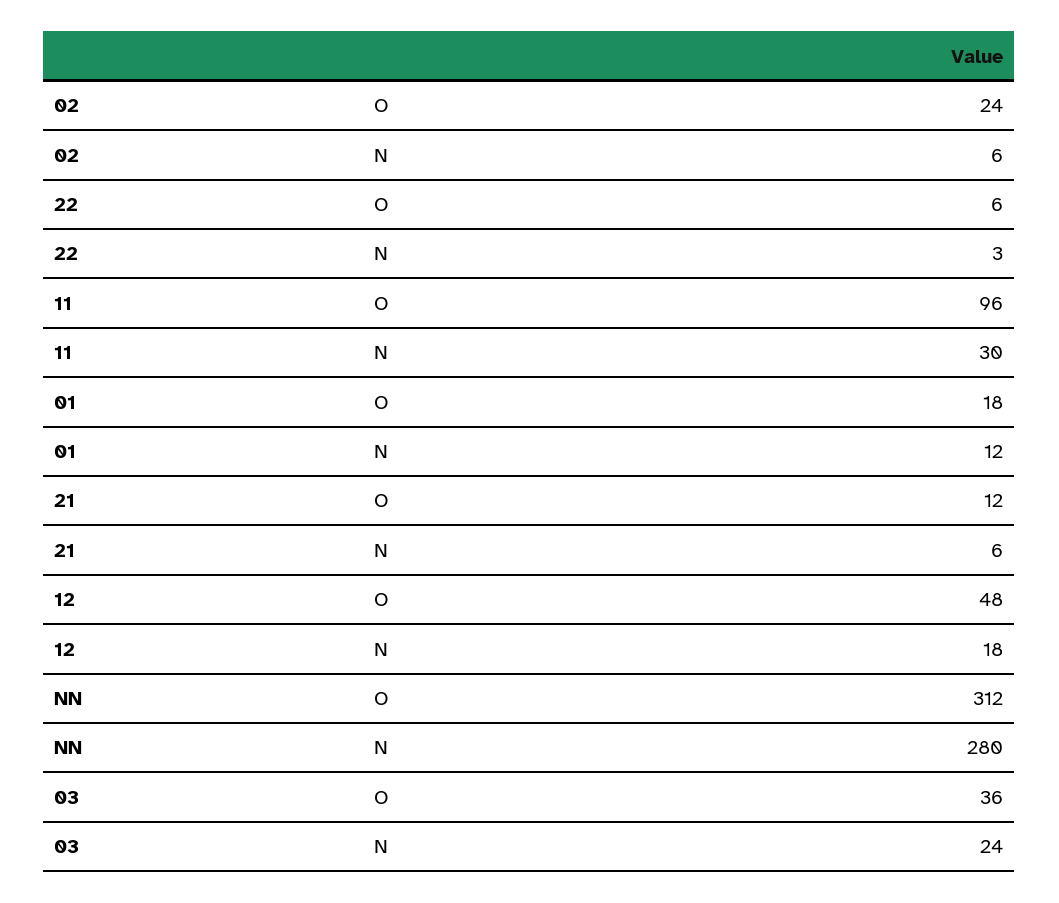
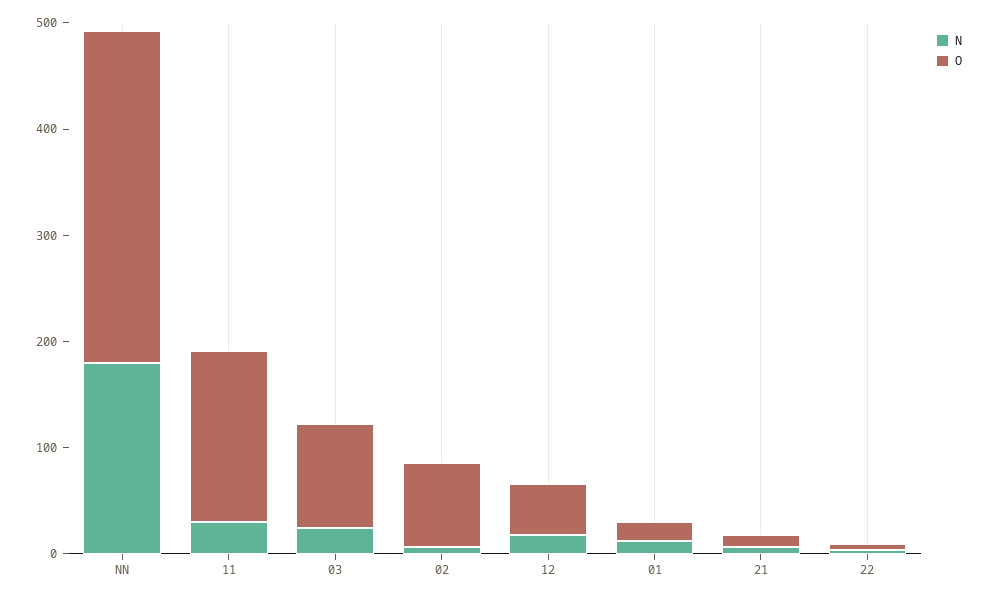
  {
    "O": {
-     "02": 24,
+     "02": 80,
      "22": 6,
-     "11": 96,
+     "11": 160,
      "01": 18,
      "21": 12,
      "12": 48,
      "NN": 312,
-     "03": 36
+     "03": 100
    },
    "N": {
      "02": 6,
      "22": 3,
      "11": 30,
      "01": 12,
      "21": 6,
      "12": 18,
-     "NN": 280,
+     "NN": 180,
      "03": 24
    }
  }

